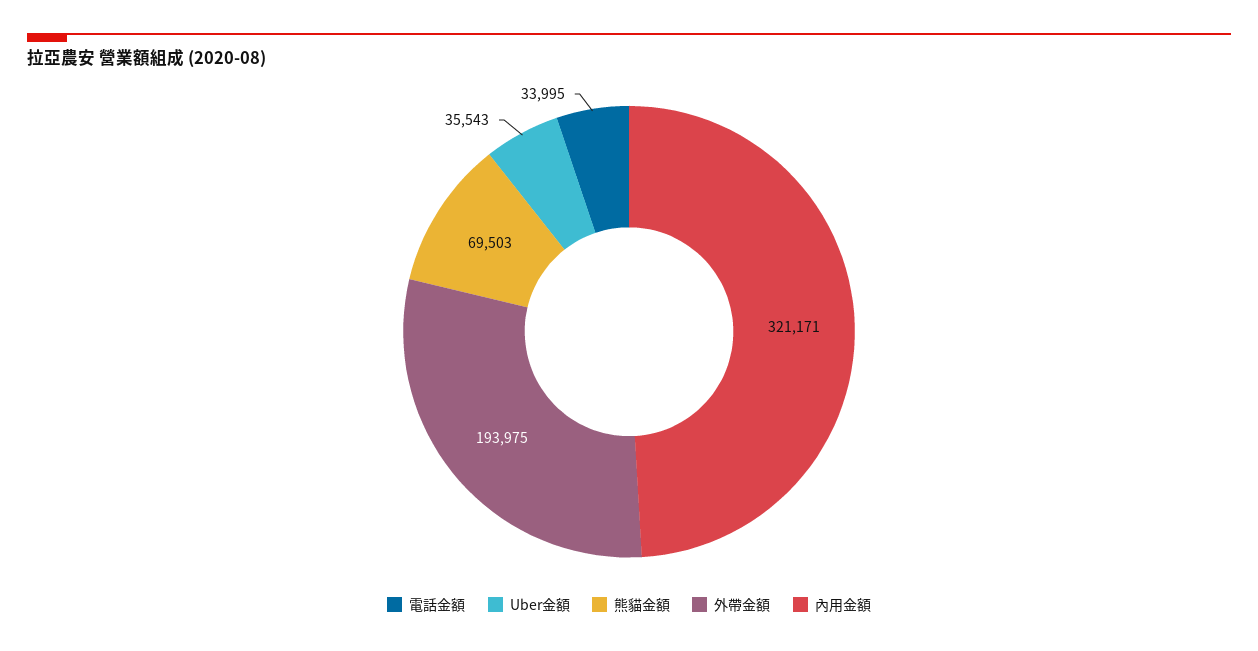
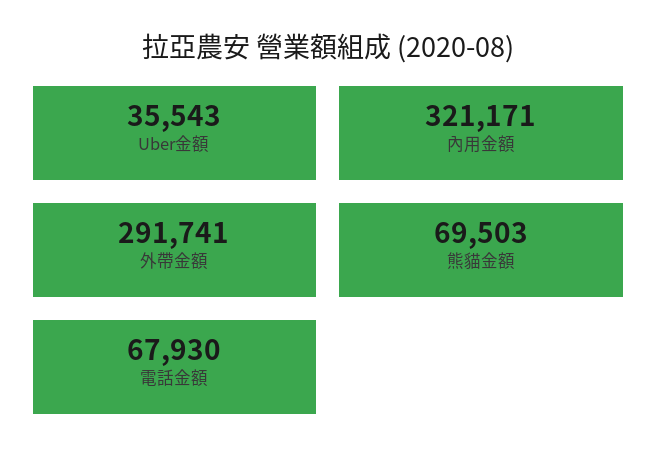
  {
-   "電話金額": 33995,
+   "電話金額": 67930,
    "Uber金額": 35543,
    "熊貓金額": 69503,
-   "外帶金額": 193975,
+   "外帶金額": 291741,
    "內用金額": 321171
  }

